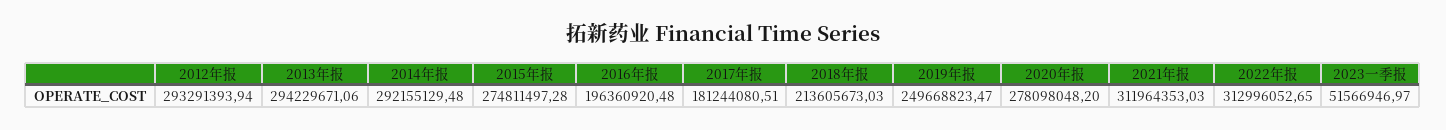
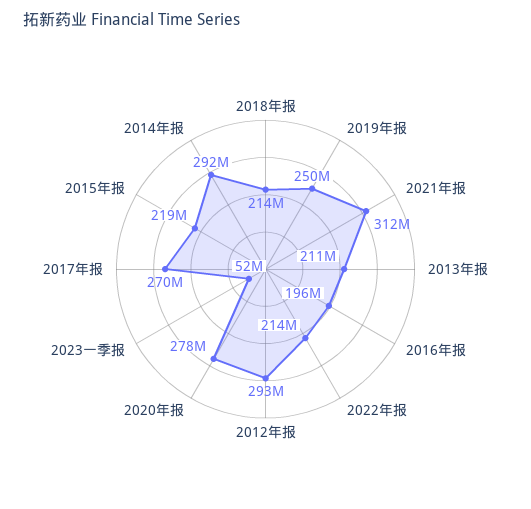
  {
    "2012年报": 293291393.94,
-   "2013年报": 294229671.06,
+   "2013年报": 211000000,
    "2014年报": 292155129.48,
-   "2015年报": 274811497.28,
+   "2015年报": 219000000,
    "2016年报": 196360920.48,
-   "2017年报": 181244080.51,
+   "2017年报": 270000000,
    "2018年报": 213605673.03,
    "2019年报": 249668823.47,
    "2020年报": 278098048.2,
    "2021年报": 311964353.03,
-   "2022年报": 312996052.65,
+   "2022年报": 214000000,
    "2023一季报": 51566946.97
  }

